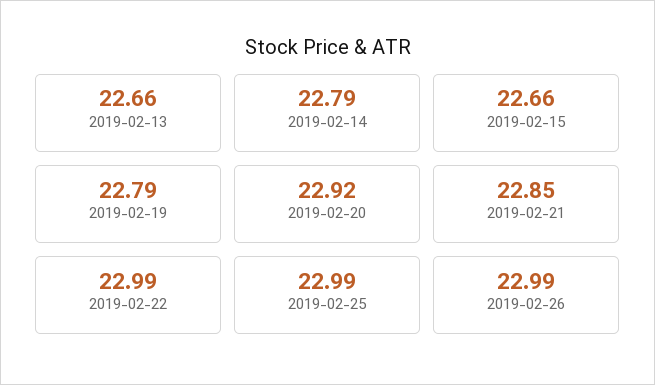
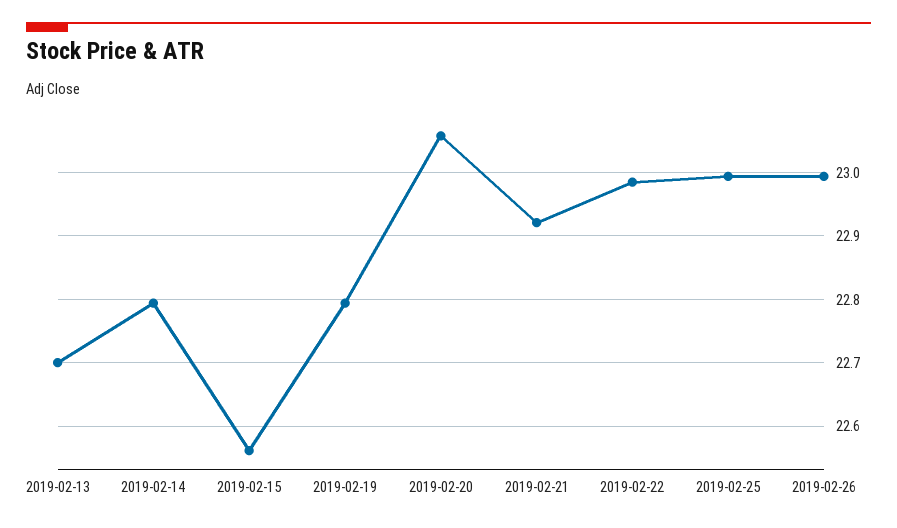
  {
-   "2019-02-13": 22.66,
+   "2019-02-13": 22.7,
    "2019-02-14": 22.79,
-   "2019-02-15": 22.66,
+   "2019-02-15": 22.56,
    "2019-02-19": 22.79,
-   "2019-02-20": 22.92,
+   "2019-02-20": 23.06,
-   "2019-02-21": 22.85,
+   "2019-02-21": 22.92,
    "2019-02-22": 22.99,
    "2019-02-25": 22.99,
    "2019-02-26": 22.99
  }

